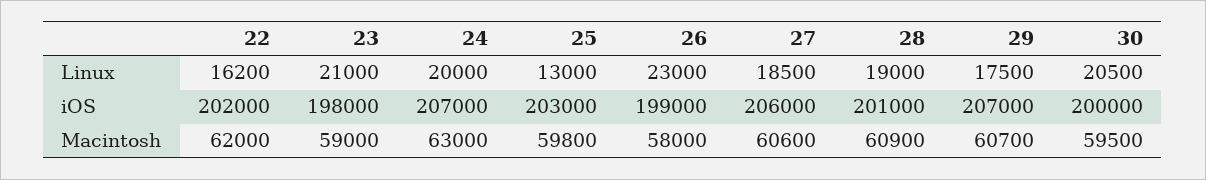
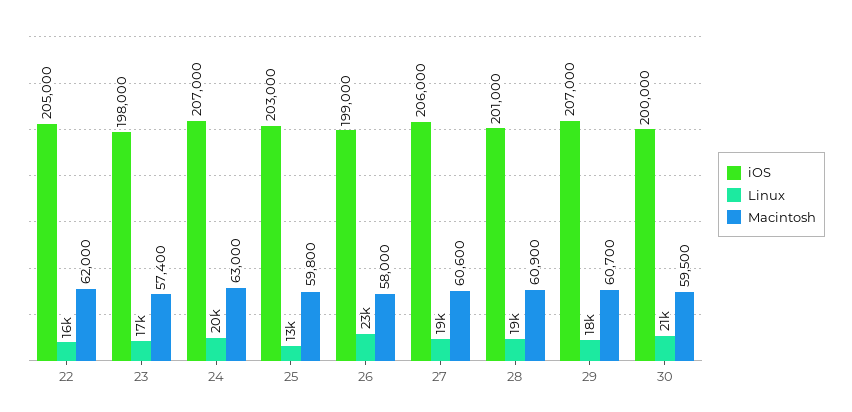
  {
    "Linux": {
      "22": 16200,
-     "23": 21000,
+     "23": 17000,
      "24": 20000,
      "25": 13000,
      "26": 23000,
      "27": 18500,
      "28": 19000,
      "29": 17500,
      "30": 20500
    },
    "iOS": {
-     "22": 202000,
+     "22": 205000,
      "23": 198000,
      "24": 207000,
      "25": 203000,
      "26": 199000,
      "27": 206000,
      "28": 201000,
      "29": 207000,
      "30": 200000
    },
    "Macintosh": {
      "22": 62000,
-     "23": 59000,
+     "23": 57400,
      "24": 63000,
      "25": 59800,
      "26": 58000,
      "27": 60600,
      "28": 60900,
      "29": 60700,
      "30": 59500
    }
  }

